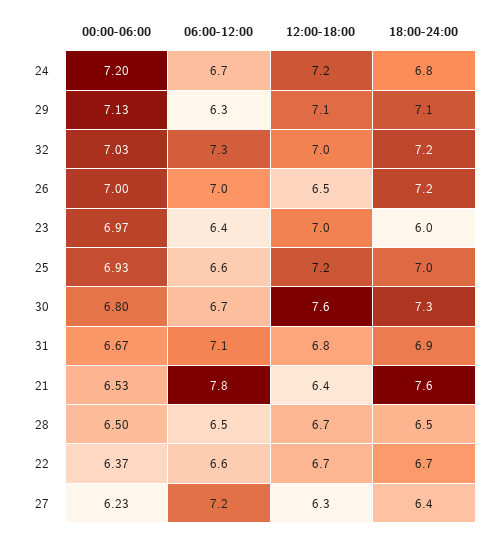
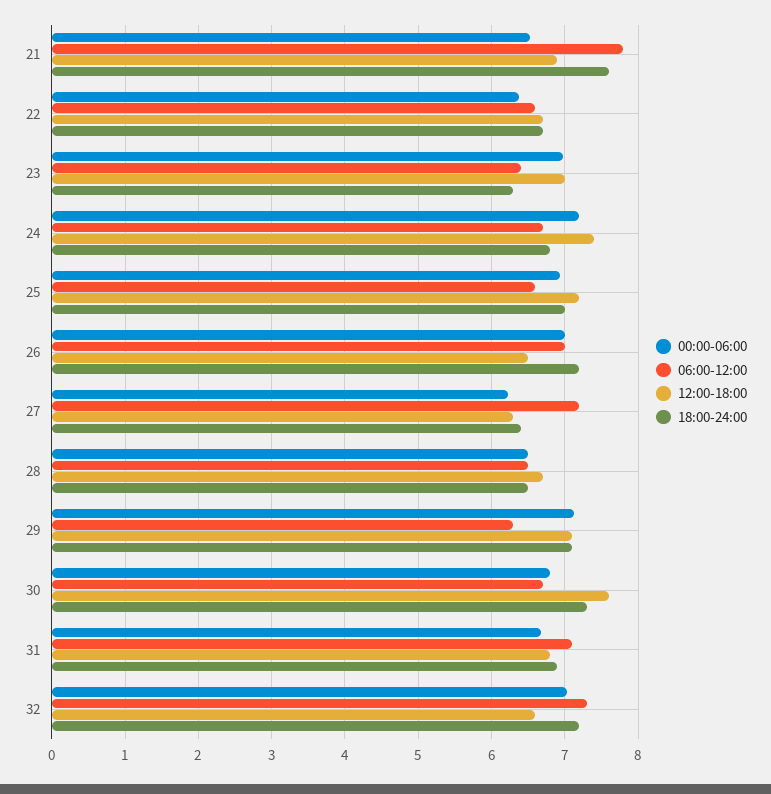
  {
    "00:00-06:00": {
      "24": 7.2,
      "29": 7.13,
      "32": 7.03,
      "26": 7,
      "23": 6.97,
      "25": 6.93,
      "30": 6.8,
      "31": 6.67,
      "21": 6.53,
      "28": 6.5,
      "22": 6.37,
      "27": 6.23
    },
    "06:00-12:00": {
      "24": 6.7,
      "29": 6.3,
      "32": 7.3,
      "26": 7,
      "23": 6.4,
      "25": 6.6,
      "30": 6.7,
      "31": 7.1,
      "21": 7.8,
      "28": 6.5,
      "22": 6.6,
      "27": 7.2
    },
    "12:00-18:00": {
-     "24": 7.2,
+     "24": 7.4,
      "29": 7.1,
-     "32": 7,
+     "32": 6.6,
      "26": 6.5,
      "23": 7,
      "25": 7.2,
      "30": 7.6,
      "31": 6.8,
-     "21": 6.4,
+     "21": 6.9,
      "28": 6.7,
      "22": 6.7,
      "27": 6.3
    },
    "18:00-24:00": {
      "24": 6.8,
      "29": 7.1,
      "32": 7.2,
      "26": 7.2,
-     "23": 6,
+     "23": 6.3,
      "25": 7,
      "30": 7.3,
      "31": 6.9,
      "21": 7.6,
      "28": 6.5,
      "22": 6.7,
      "27": 6.4
    }
  }

